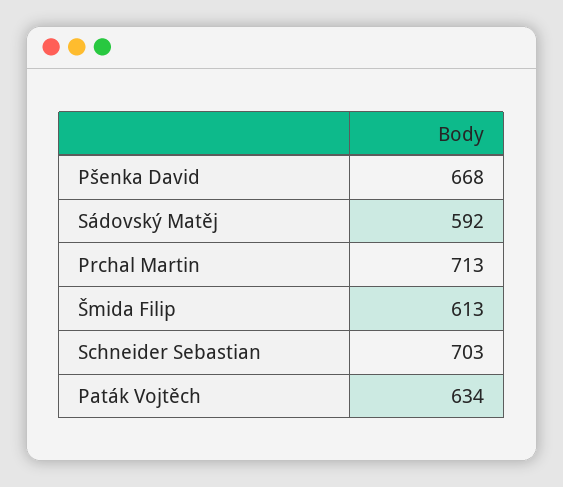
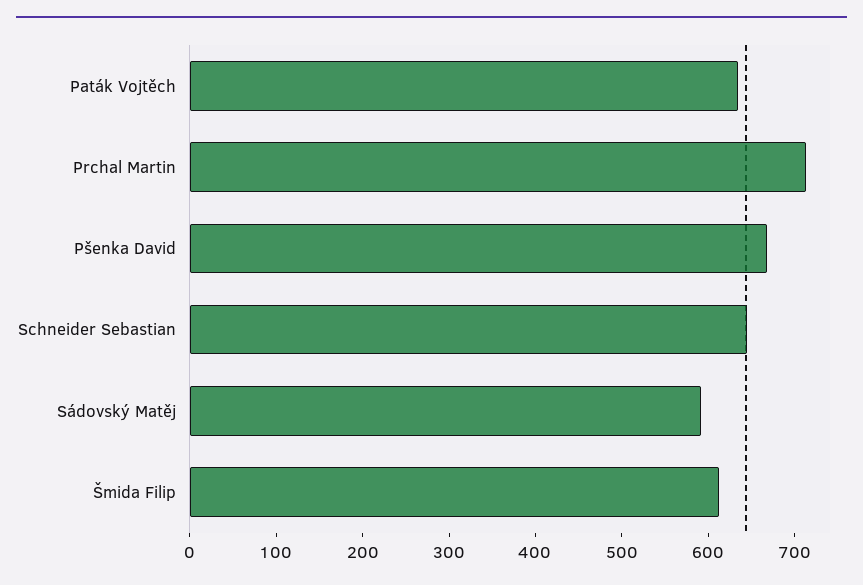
  {
    "Pšenka David": 668,
    "Sádovský Matěj": 592,
    "Prchal Martin": 713,
    "Šmida Filip": 613,
-   "Schneider Sebastian": 703,
+   "Schneider Sebastian": 640,
    "Paták Vojtěch": 634
  }

